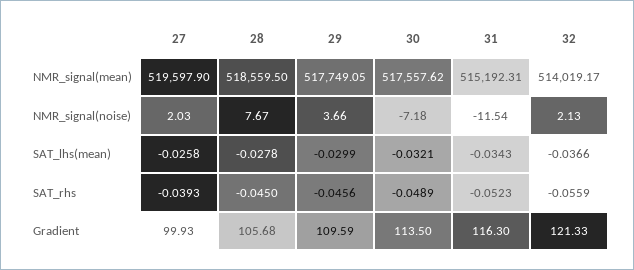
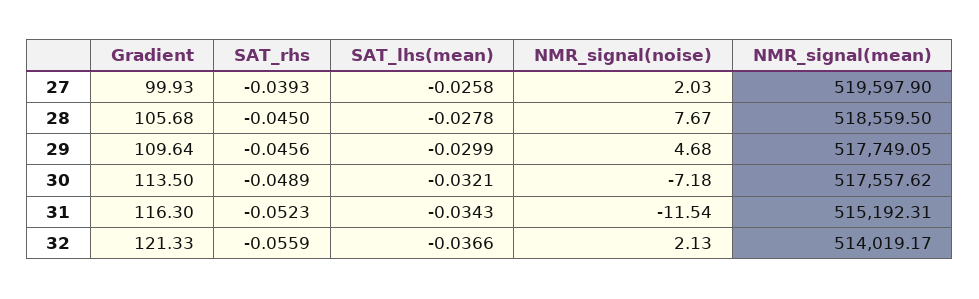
  {
    "27": {
      "NMR_signal(mean)": 519597.9,
      "NMR_signal(noise)": 2.03,
      "SAT_lhs(mean)": -0.0258,
      "SAT_rhs": -0.0393,
      "Gradient": 99.93
    },
    "28": {
      "NMR_signal(mean)": 518559.5,
      "NMR_signal(noise)": 7.67,
      "SAT_lhs(mean)": -0.0278,
      "SAT_rhs": -0.045,
      "Gradient": 105.68
    },
    "29": {
      "NMR_signal(mean)": 517749.05,
-     "NMR_signal(noise)": 3.66,
+     "NMR_signal(noise)": 4.68,
      "SAT_lhs(mean)": -0.0299,
      "SAT_rhs": -0.0456,
-     "Gradient": 109.59
+     "Gradient": 109.64
    },
    "30": {
      "NMR_signal(mean)": 517557.62,
      "NMR_signal(noise)": -7.18,
      "SAT_lhs(mean)": -0.0321,
      "SAT_rhs": -0.0489,
      "Gradient": 113.5
    },
    "31": {
      "NMR_signal(mean)": 515192.31,
      "NMR_signal(noise)": -11.54,
      "SAT_lhs(mean)": -0.0343,
      "SAT_rhs": -0.0523,
      "Gradient": 116.3
    },
    "32": {
      "NMR_signal(mean)": 514019.17,
      "NMR_signal(noise)": 2.13,
      "SAT_lhs(mean)": -0.0366,
      "SAT_rhs": -0.0559,
      "Gradient": 121.33
    }
  }

